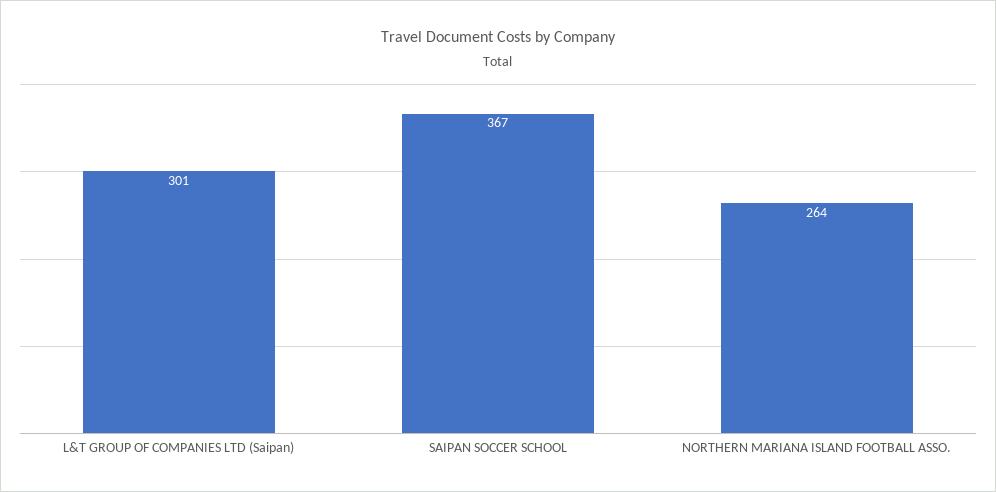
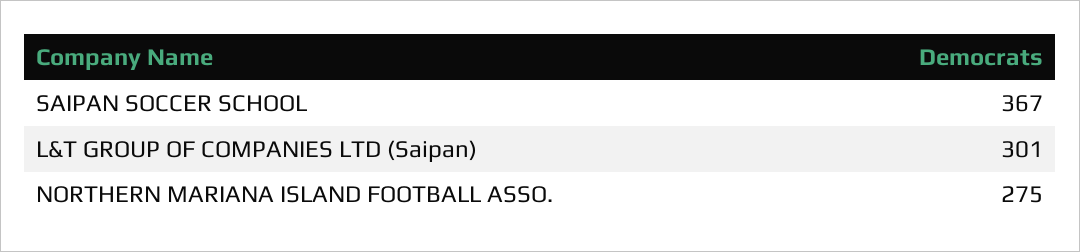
  {
    "L&T GROUP OF COMPANIES LTD (Saipan)": 301,
    "SAIPAN SOCCER SCHOOL": 367,
-   "NORTHERN MARIANA ISLAND FOOTBALL ASSO.": 264
+   "NORTHERN MARIANA ISLAND FOOTBALL ASSO.": 275
  }

